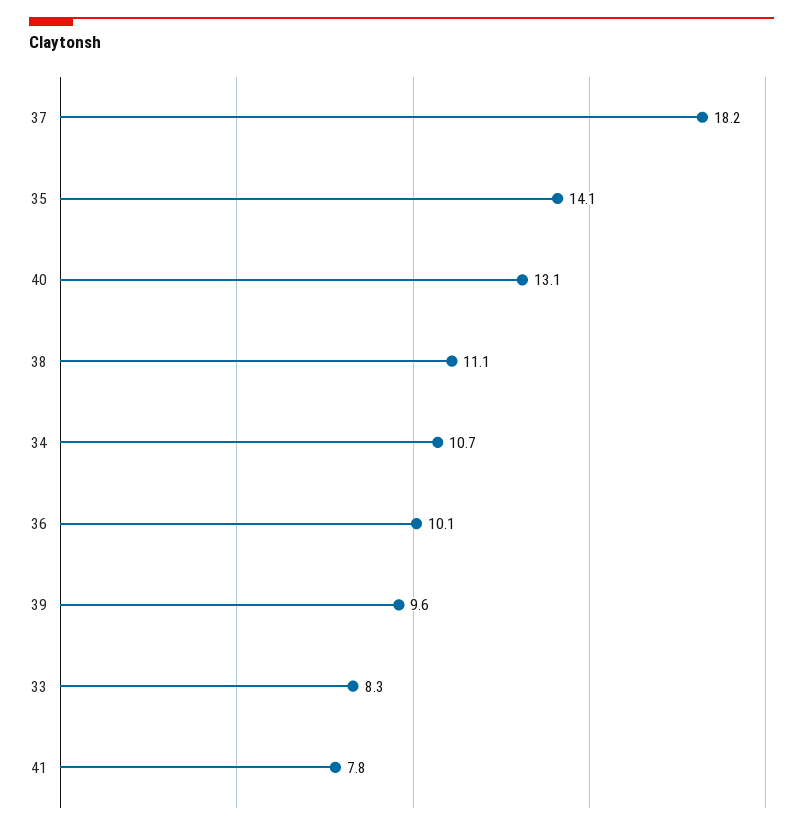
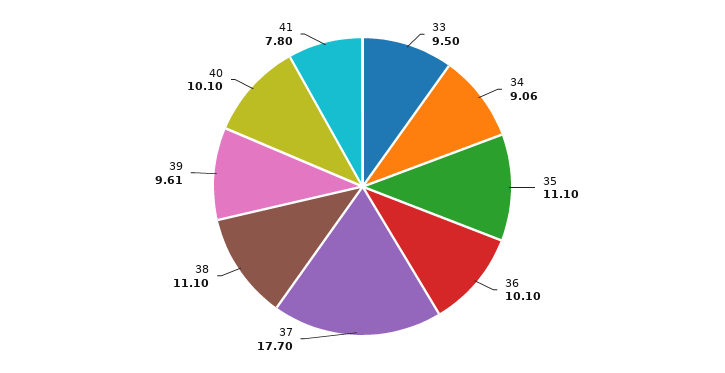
  {
-   "37": 18.2,
+   "37": 17.7,
-   "35": 14.1,
+   "35": 11.1,
-   "40": 13.1,
+   "40": 10.1,
    "38": 11.1,
-   "34": 10.7,
+   "34": 9.06,
    "36": 10.1,
    "39": 9.61,
-   "33": 8.3,
+   "33": 9.5,
    "41": 7.8
  }

